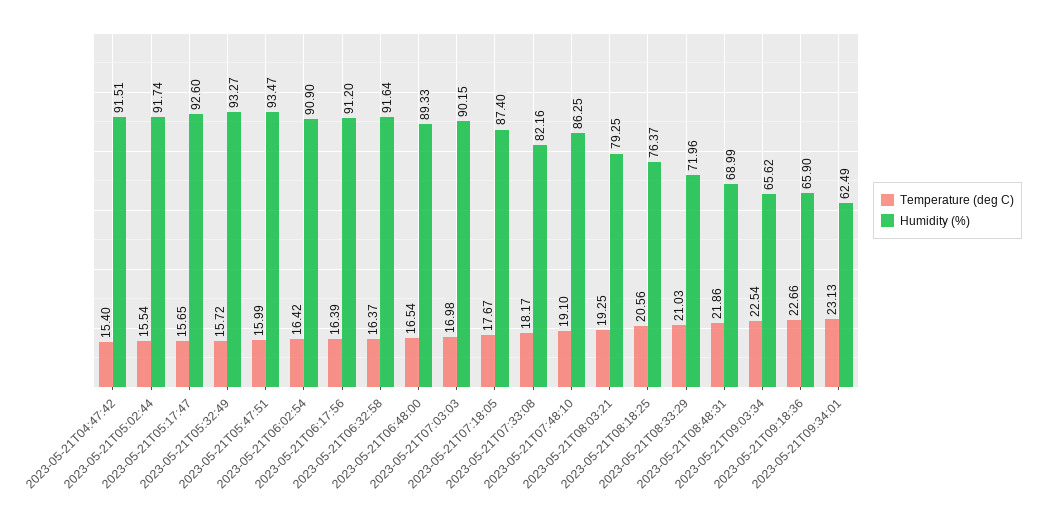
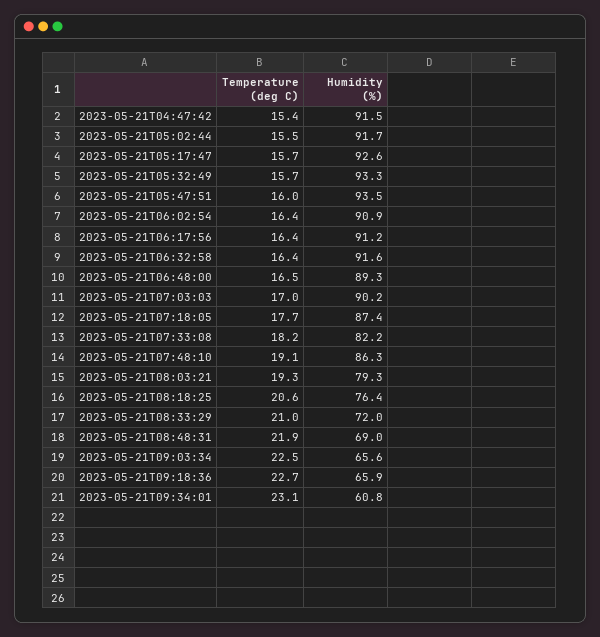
  {
    "Temperature (deg C)": {
      "2023-05-21T04:47:42": 15.4,
      "2023-05-21T05:02:44": 15.54,
      "2023-05-21T05:17:47": 15.65,
      "2023-05-21T05:32:49": 15.72,
      "2023-05-21T05:47:51": 15.99,
      "2023-05-21T06:02:54": 16.42,
      "2023-05-21T06:17:56": 16.39,
      "2023-05-21T06:32:58": 16.37,
      "2023-05-21T06:48:00": 16.54,
      "2023-05-21T07:03:03": 16.98,
      "2023-05-21T07:18:05": 17.67,
      "2023-05-21T07:33:08": 18.17,
      "2023-05-21T07:48:10": 19.1,
      "2023-05-21T08:03:21": 19.25,
      "2023-05-21T08:18:25": 20.56,
      "2023-05-21T08:33:29": 21.03,
      "2023-05-21T08:48:31": 21.86,
      "2023-05-21T09:03:34": 22.54,
      "2023-05-21T09:18:36": 22.66,
      "2023-05-21T09:34:01": 23.13
    },
    "Humidity (%)": {
      "2023-05-21T04:47:42": 91.51,
      "2023-05-21T05:02:44": 91.74,
      "2023-05-21T05:17:47": 92.6,
      "2023-05-21T05:32:49": 93.27,
      "2023-05-21T05:47:51": 93.47,
      "2023-05-21T06:02:54": 90.9,
      "2023-05-21T06:17:56": 91.2,
      "2023-05-21T06:32:58": 91.64,
      "2023-05-21T06:48:00": 89.33,
      "2023-05-21T07:03:03": 90.15,
      "2023-05-21T07:18:05": 87.4,
      "2023-05-21T07:33:08": 82.16,
      "2023-05-21T07:48:10": 86.25,
      "2023-05-21T08:03:21": 79.25,
      "2023-05-21T08:18:25": 76.37,
      "2023-05-21T08:33:29": 71.96,
      "2023-05-21T08:48:31": 68.99,
      "2023-05-21T09:03:34": 65.62,
      "2023-05-21T09:18:36": 65.9,
-     "2023-05-21T09:34:01": 62.49
+     "2023-05-21T09:34:01": 60.8
    }
  }

